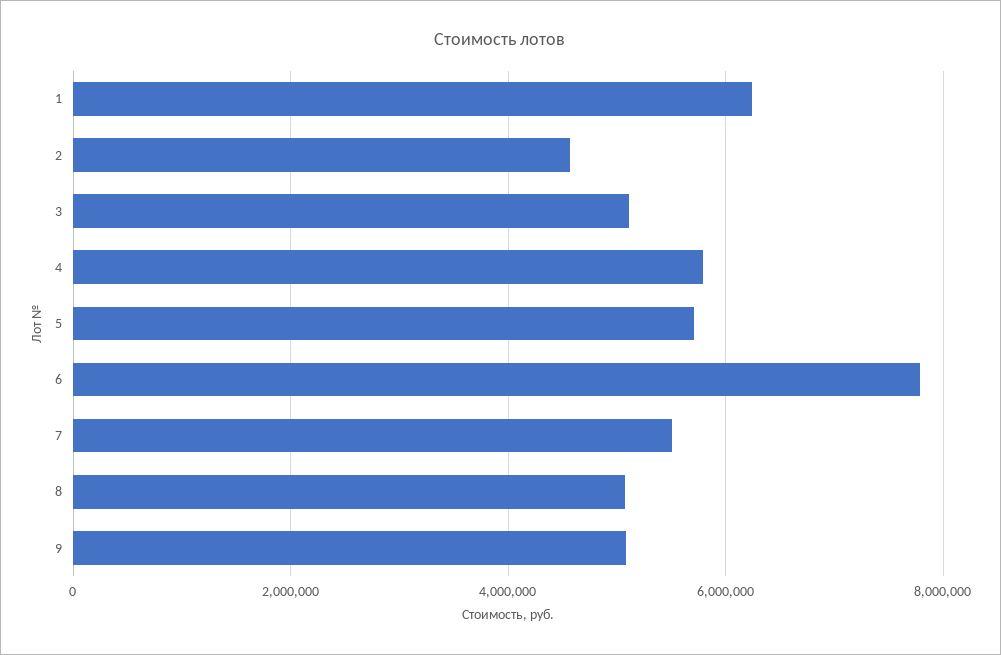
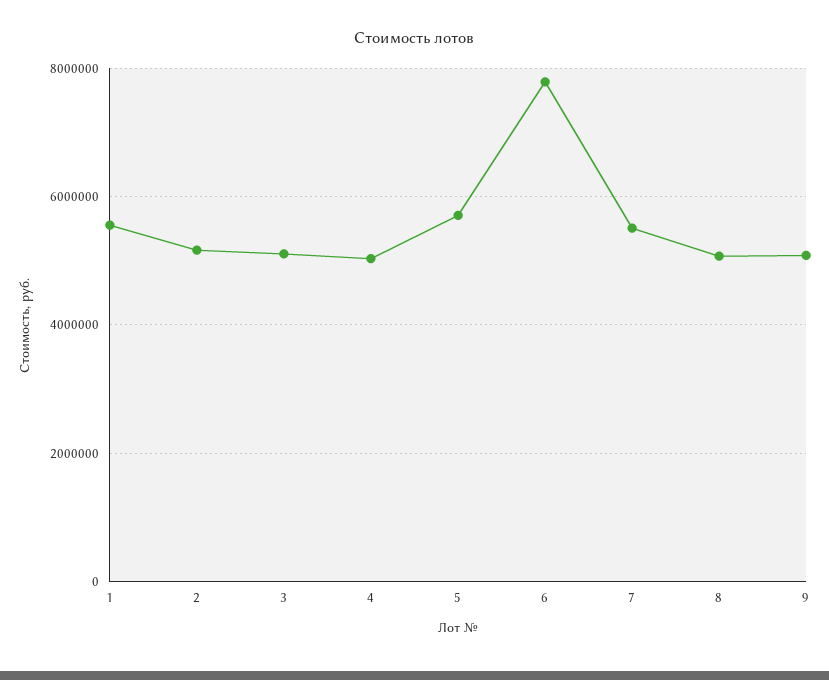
  {
-   "1": 6200000,
+   "1": 5600000,
-   "2": 4600000,
+   "2": 5200000,
    "3": 5200000,
-   "4": 5800000,
+   "4": 5000000,
    "5": 5800000,
    "6": 7800000,
    "7": 5600000,
    "8": 5000000,
    "9": 5000000
  }

